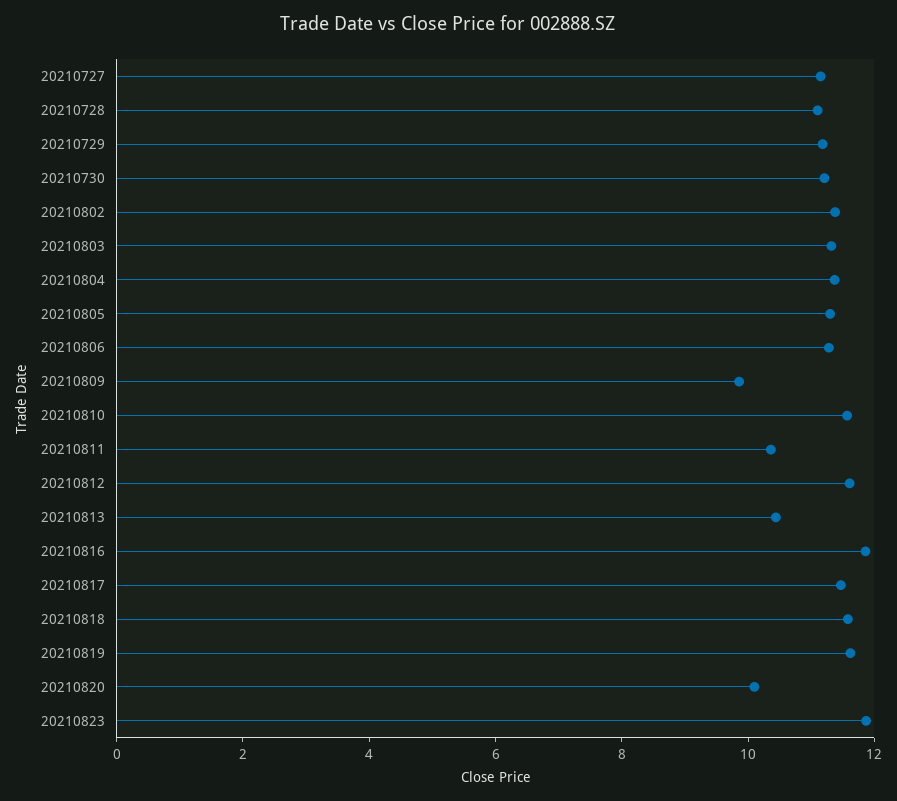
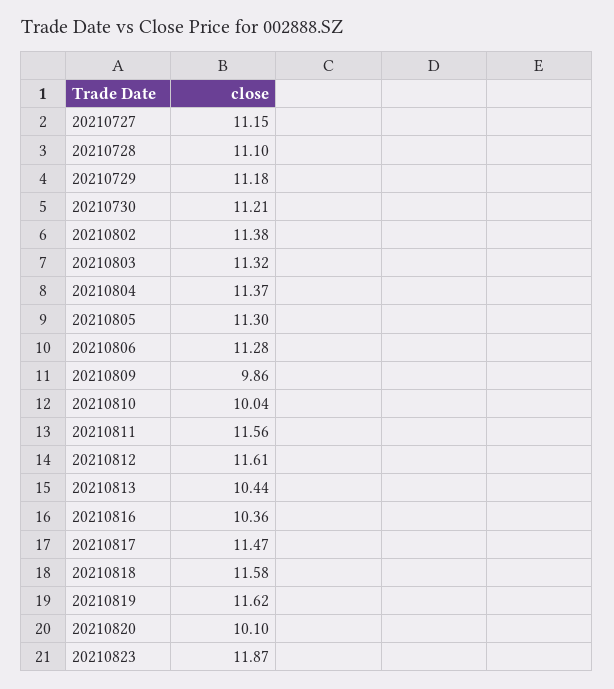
  {
    "20210727": 11.15,
    "20210728": 11.1,
    "20210729": 11.18,
    "20210730": 11.21,
    "20210802": 11.38,
    "20210803": 11.32,
    "20210804": 11.37,
    "20210805": 11.3,
    "20210806": 11.28,
    "20210809": 9.86,
-   "20210810": 11.5,
+   "20210810": 10.04,
-   "20210811": 10.5,
+   "20210811": 11.56,
    "20210812": 11.61,
    "20210813": 10.44,
-   "20210816": 12,
+   "20210816": 10.36,
    "20210817": 11.47,
    "20210818": 11.58,
    "20210819": 11.62,
    "20210820": 10.1,
    "20210823": 11.87
  }

